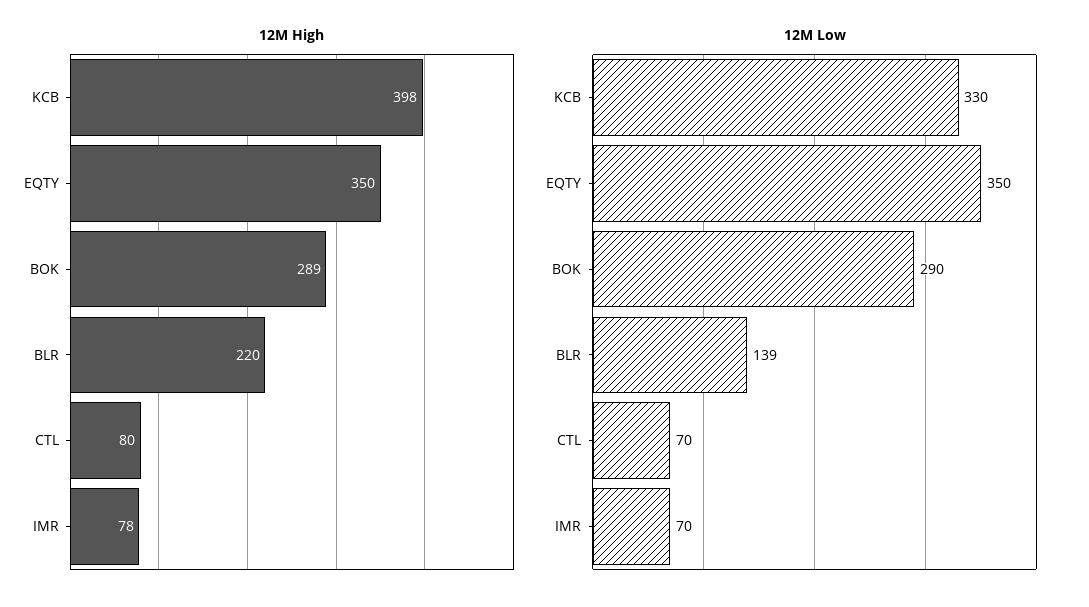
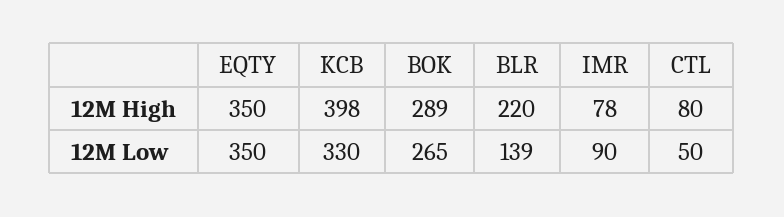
  {
    "12M High": {
      "KCB": 398,
      "EQTY": 350,
      "BOK": 289,
      "BLR": 220,
      "CTL": 80,
      "IMR": 78
    },
    "12M Low": {
      "KCB": 330,
      "EQTY": 350,
-     "BOK": 290,
+     "BOK": 265,
      "BLR": 139,
-     "CTL": 70,
+     "CTL": 50,
-     "IMR": 70
+     "IMR": 90
    }
  }

